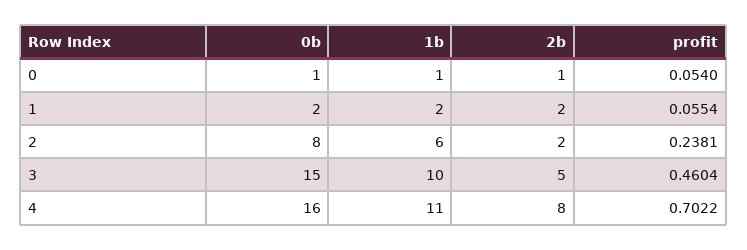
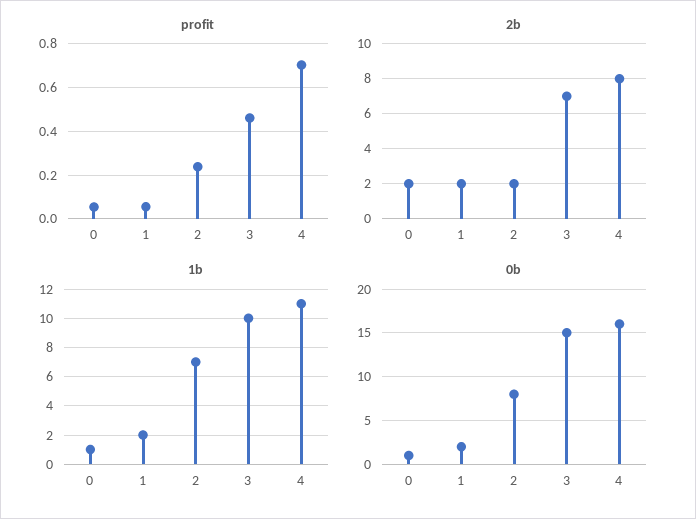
  {
    "0b": {
      "0": 1,
      "1": 2,
      "2": 8,
      "3": 15,
      "4": 16
    },
    "1b": {
      "0": 1,
      "1": 2,
-     "2": 6,
+     "2": 7,
      "3": 10,
      "4": 11
    },
    "2b": {
-     "0": 1,
+     "0": 2,
      "1": 2,
      "2": 2,
-     "3": 5,
+     "3": 7,
      "4": 8
    },
    "profit": {
      "0": 0.054,
      "1": 0.0554,
      "2": 0.2381,
      "3": 0.4604,
      "4": 0.7022
    }
  }

